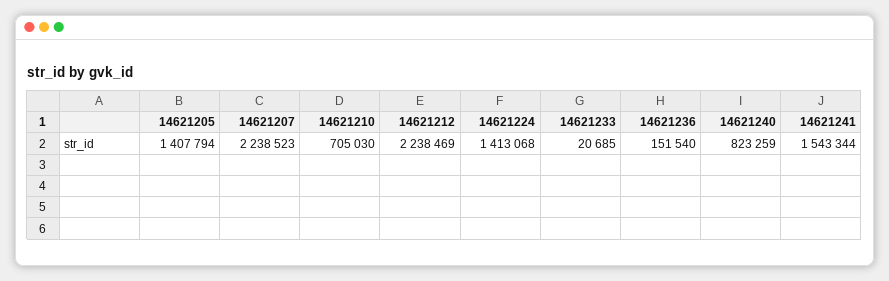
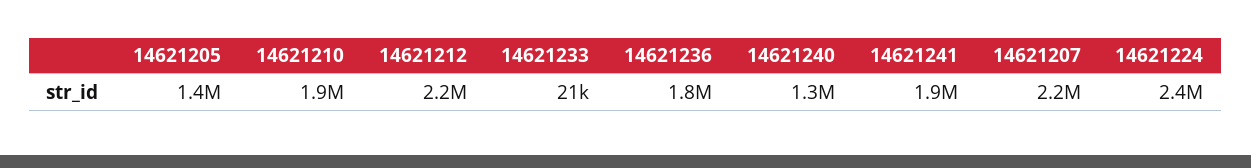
  {
    "14621205": 1407794,
    "14621207": 2238523,
-   "14621210": 705030,
+   "14621210": 1900000,
    "14621212": 2238469,
-   "14621224": 1413068,
+   "14621224": 2400000,
    "14621233": 20685,
-   "14621236": 151540,
+   "14621236": 1800000,
-   "14621240": 823259,
+   "14621240": 1300000,
-   "14621241": 1543344
+   "14621241": 1900000
  }

